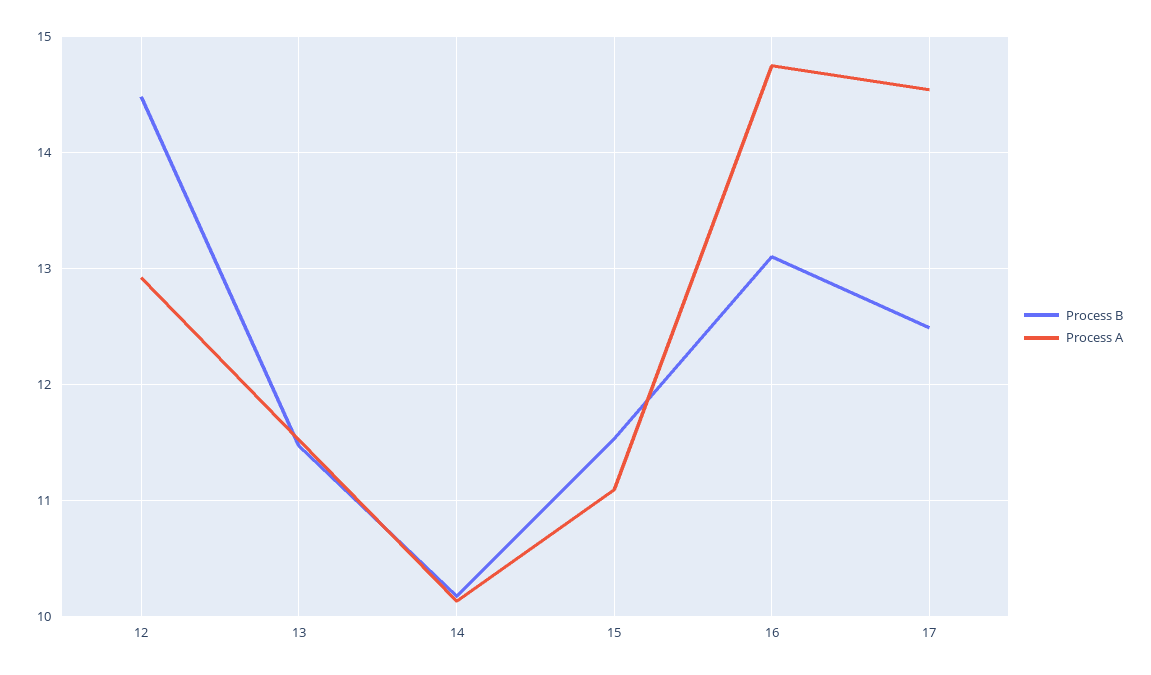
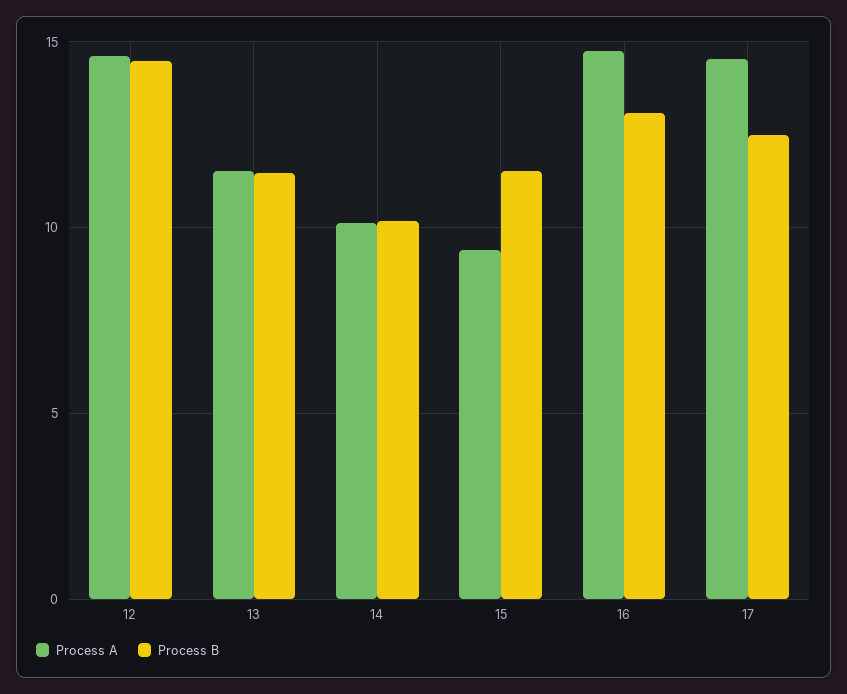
  {
    "Process B": {
      "12": 14.5,
      "13": 11.5,
      "14": 10.2,
      "15": 11.5,
      "16": 13.1,
      "17": 12.5
    },
    "Process A": {
-     "12": 12.9,
+     "12": 14.5,
      "13": 11.5,
      "14": 10.1,
-     "15": 11.1,
+     "15": 9.5,
      "16": 14.8,
      "17": 14.5
    }
  }

